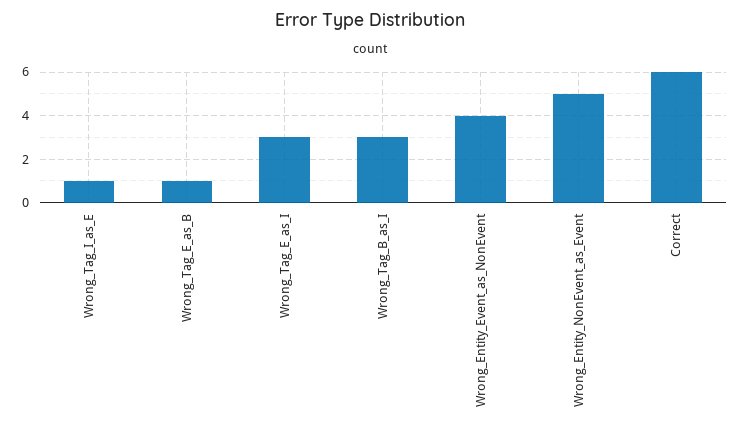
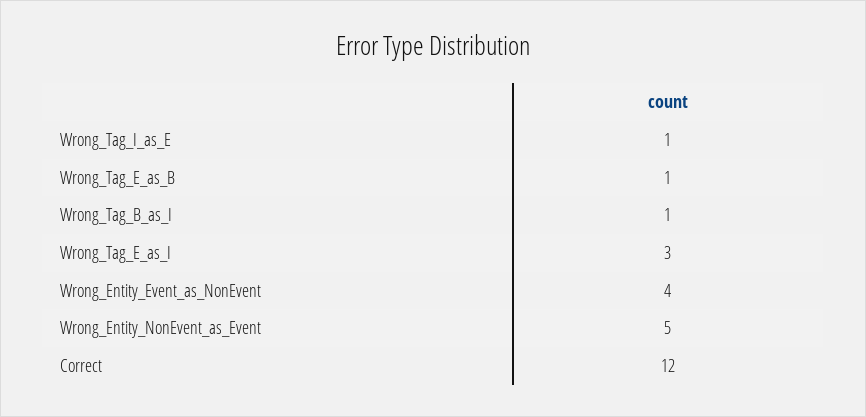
  {
    "Wrong_Tag_I_as_E": 1,
    "Wrong_Tag_E_as_B": 1,
    "Wrong_Tag_E_as_I": 3,
-   "Wrong_Tag_B_as_I": 3,
+   "Wrong_Tag_B_as_I": 1,
    "Wrong_Entity_Event_as_NonEvent": 4,
    "Wrong_Entity_NonEvent_as_Event": 5,
-   "Correct": 6
+   "Correct": 12
  }

